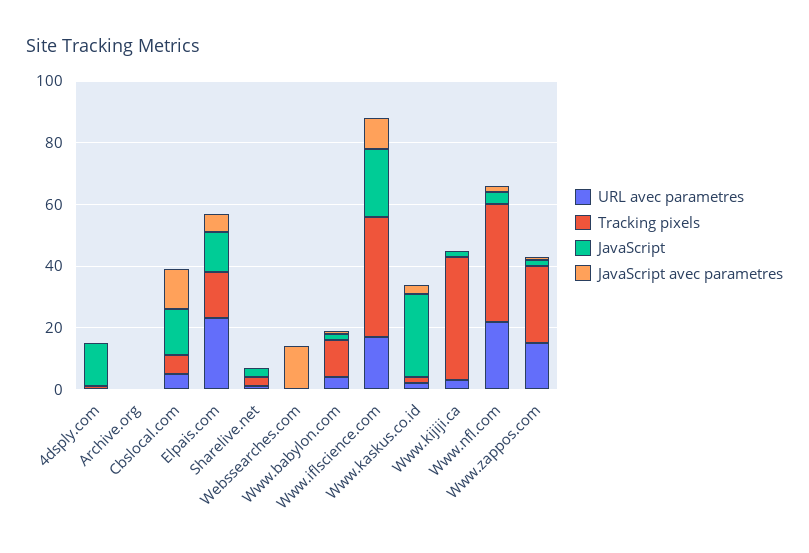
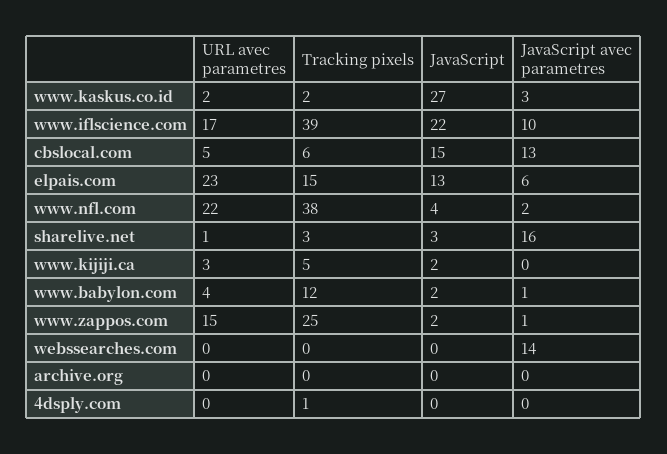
  {
    "URL avec parametres": {
      "4dsply.com": 0,
      "Archive.org": 0,
      "Cbslocal.com": 5,
      "Elpais.com": 23,
      "Sharelive.net": 1,
      "Webssearches.com": 0,
      "Www.babylon.com": 4,
      "Www.iflscience.com": 17,
      "Www.kaskus.co.id": 2,
      "Www.kijiji.ca": 3,
      "Www.nfl.com": 22,
      "Www.zappos.com": 15
    },
    "Tracking pixels": {
      "4dsply.com": 1,
      "Archive.org": 0,
      "Cbslocal.com": 6,
      "Elpais.com": 15,
      "Sharelive.net": 3,
      "Webssearches.com": 0,
      "Www.babylon.com": 12,
      "Www.iflscience.com": 39,
      "Www.kaskus.co.id": 2,
-     "Www.kijiji.ca": 40,
+     "Www.kijiji.ca": 5,
      "Www.nfl.com": 38,
      "Www.zappos.com": 25
    },
    "JavaScript": {
-     "4dsply.com": 15,
+     "4dsply.com": 0,
      "Archive.org": 0,
      "Cbslocal.com": 15,
      "Elpais.com": 13,
      "Sharelive.net": 3,
      "Webssearches.com": 0,
      "Www.babylon.com": 2,
      "Www.iflscience.com": 22,
      "Www.kaskus.co.id": 27,
      "Www.kijiji.ca": 2,
      "Www.nfl.com": 4,
      "Www.zappos.com": 2
    },
    "JavaScript avec parametres": {
      "4dsply.com": 0,
      "Archive.org": 0,
      "Cbslocal.com": 13,
      "Elpais.com": 6,
-     "Sharelive.net": 0,
+     "Sharelive.net": 16,
      "Webssearches.com": 14,
      "Www.babylon.com": 1,
      "Www.iflscience.com": 10,
      "Www.kaskus.co.id": 3,
      "Www.kijiji.ca": 0,
      "Www.nfl.com": 2,
      "Www.zappos.com": 1
    }
  }

